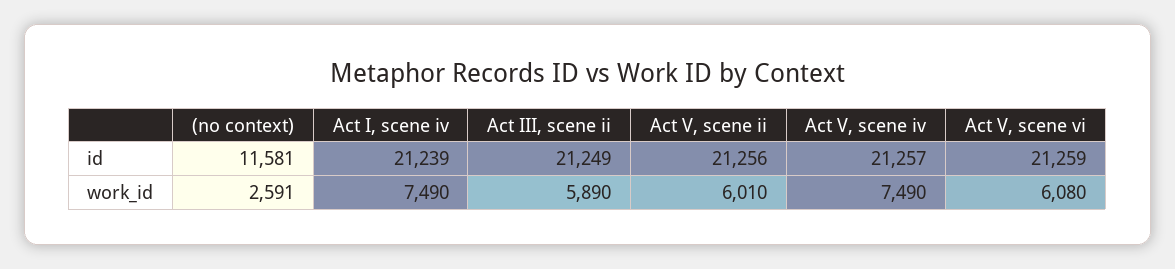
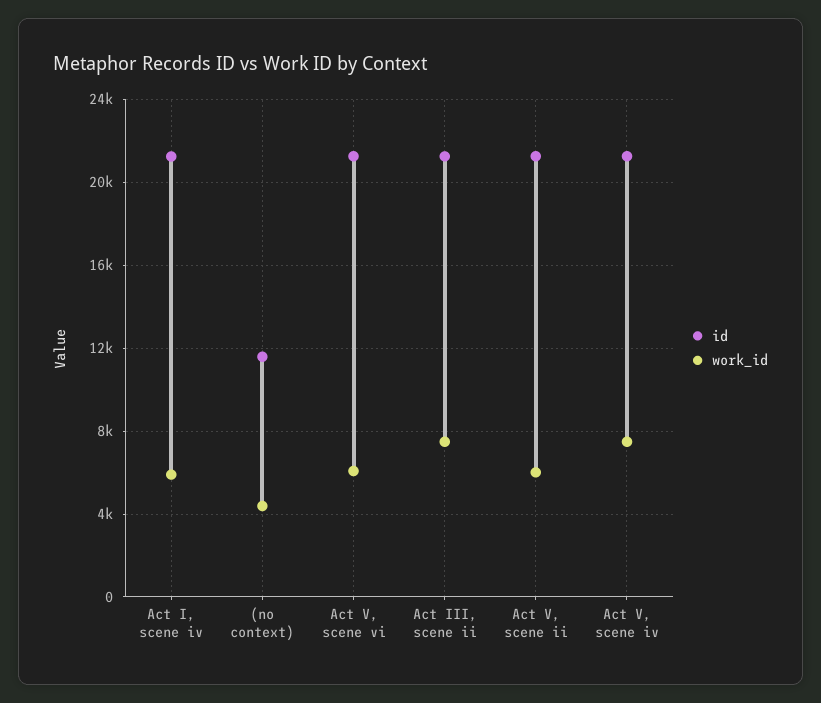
  {
    "id": {
      "(no context)": 11581,
      "Act I, scene iv": 21239,
      "Act III, scene ii": 21249,
      "Act V, scene ii": 21256,
      "Act V, scene iv": 21257,
      "Act V, scene vi": 21259
    },
    "work_id": {
-     "(no context)": 2591,
+     "(no context)": 4500,
-     "Act I, scene iv": 7490,
+     "Act I, scene iv": 6000,
-     "Act III, scene ii": 5890,
+     "Act III, scene ii": 7500,
      "Act V, scene ii": 6010,
      "Act V, scene iv": 7490,
      "Act V, scene vi": 6080
    }
  }

